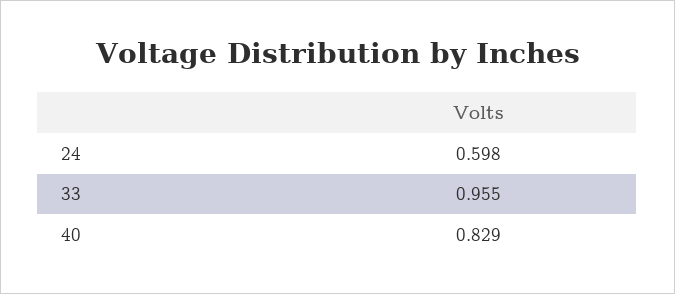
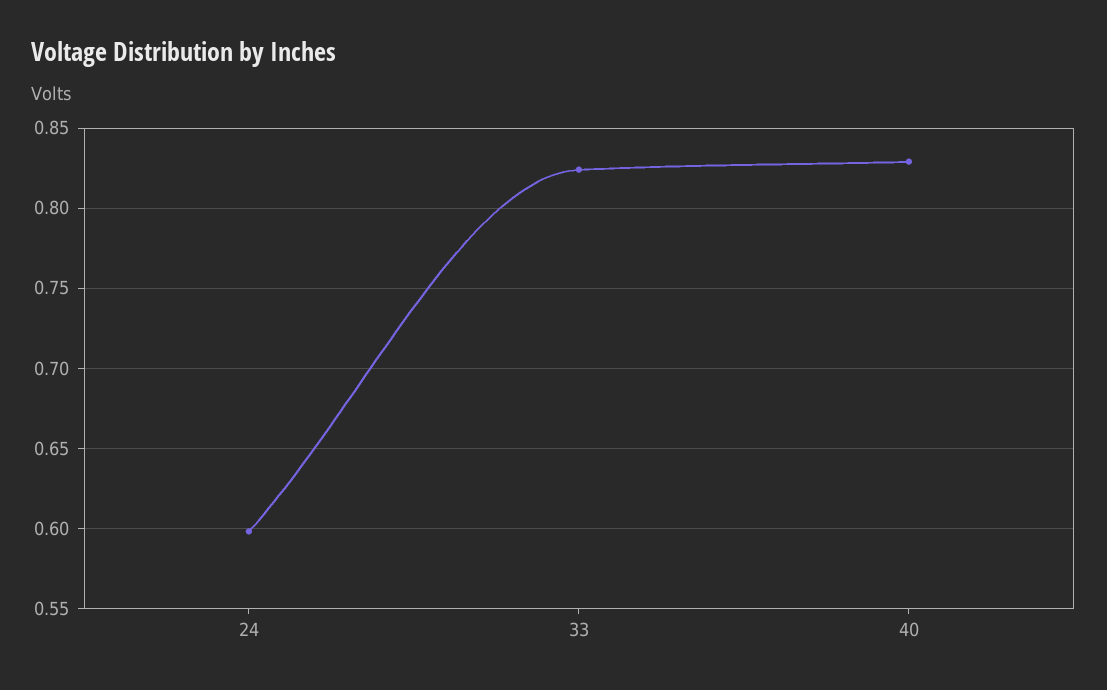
  {
    "24": 0.598,
-   "33": 0.955,
+   "33": 0.825,
    "40": 0.829
  }

